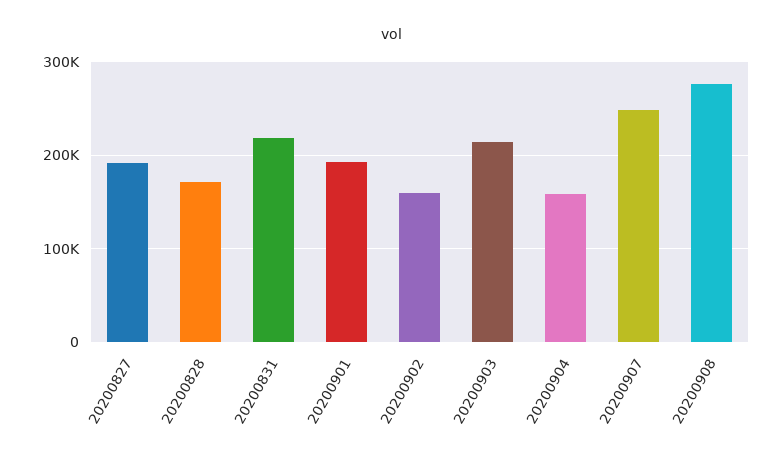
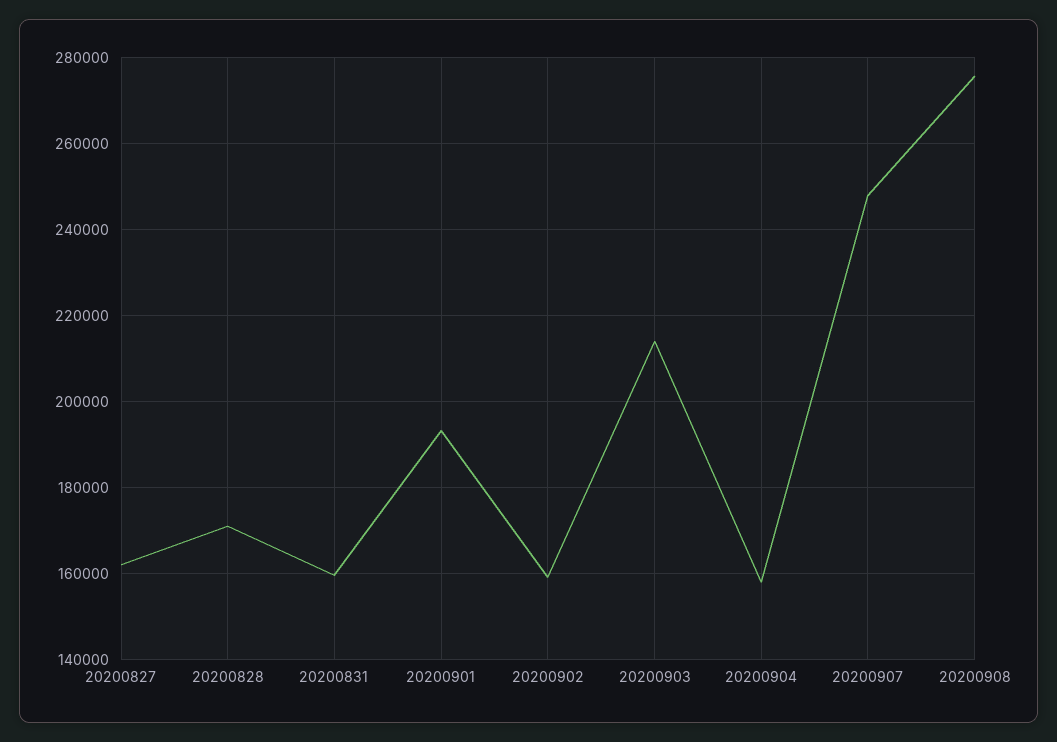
  {
-   "20200827": 190000,
+   "20200827": 162000,
    "20200828": 170000,
-   "20200831": 220000,
+   "20200831": 160000,
    "20200901": 194000,
    "20200902": 160000,
    "20200903": 214000,
    "20200904": 158000,
    "20200907": 248000,
    "20200908": 276000
  }

